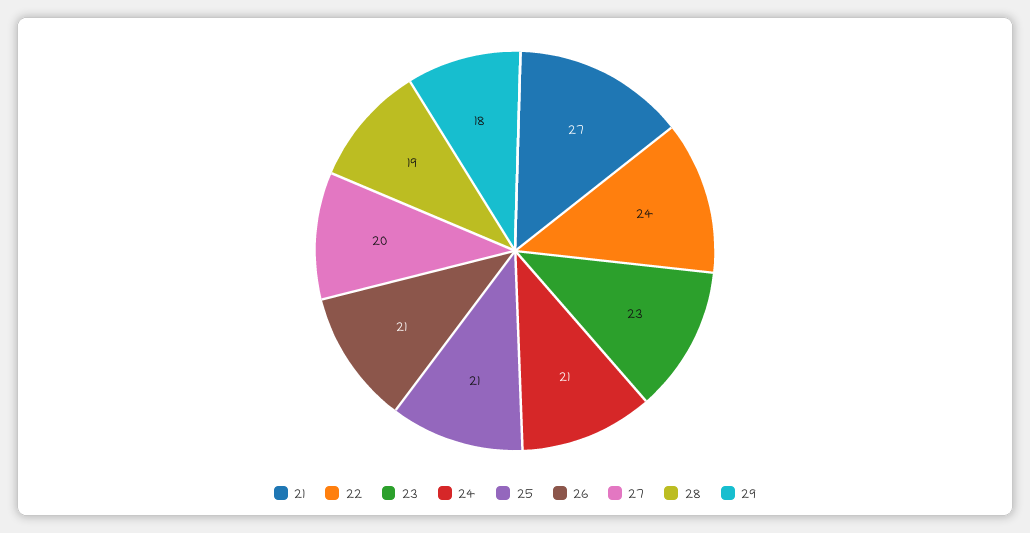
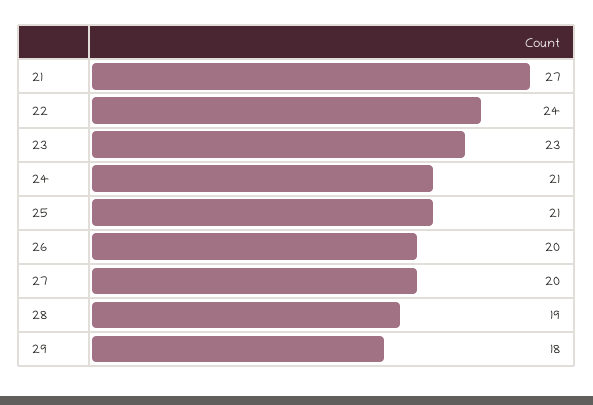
  {
    "21": 27,
    "22": 24,
    "23": 23,
    "24": 21,
    "25": 21,
-   "26": 21,
+   "26": 20,
    "27": 20,
    "28": 19,
    "29": 18
  }

